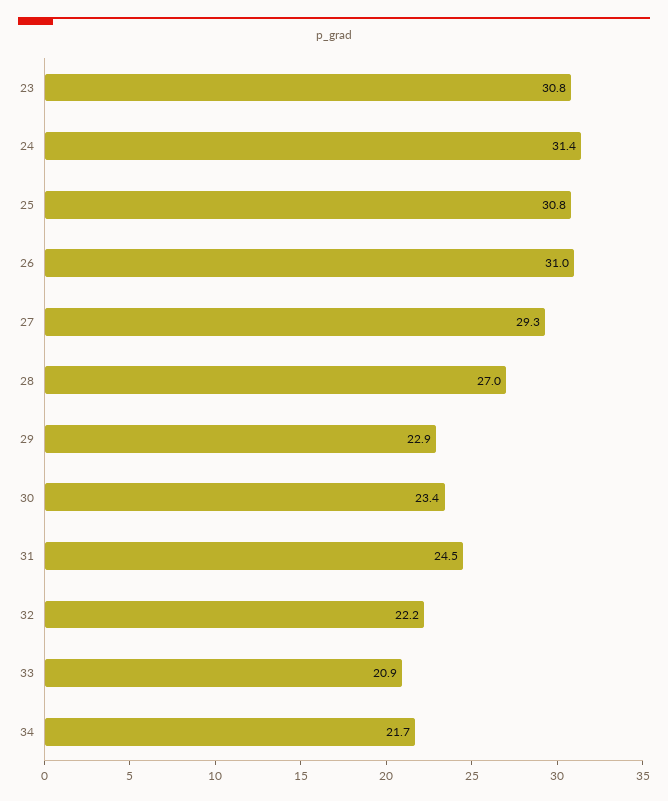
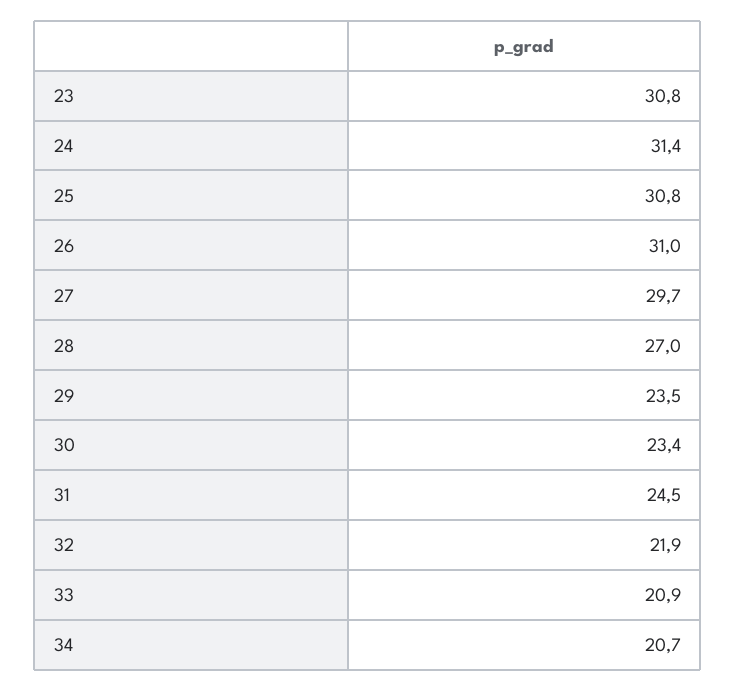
  {
    "23": 30.8,
    "24": 31.4,
    "25": 30.8,
    "26": 31,
-   "27": 29.3,
+   "27": 29.7,
    "28": 27,
-   "29": 22.9,
+   "29": 23.5,
    "30": 23.4,
    "31": 24.5,
-   "32": 22.2,
+   "32": 21.9,
    "33": 20.9,
-   "34": 21.7
+   "34": 20.7
  }

